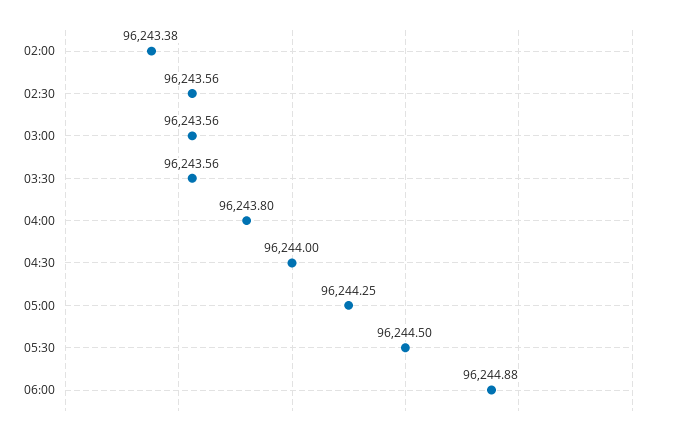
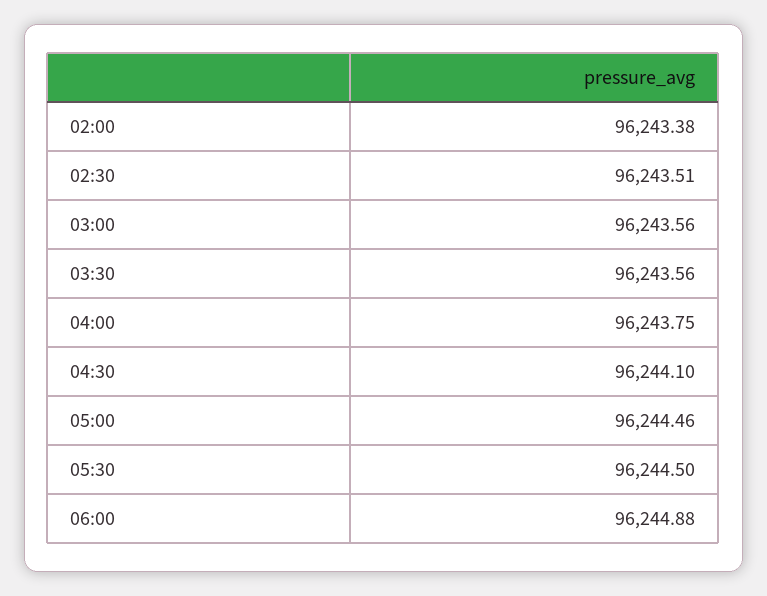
  {
    "02:00": 96243.38,
-   "02:30": 96243.56,
+   "02:30": 96243.51,
    "03:00": 96243.56,
    "03:30": 96243.56,
-   "04:00": 96243.8,
+   "04:00": 96243.75,
-   "04:30": 96244,
+   "04:30": 96244.1,
-   "05:00": 96244.25,
+   "05:00": 96244.46,
    "05:30": 96244.5,
    "06:00": 96244.88
  }

